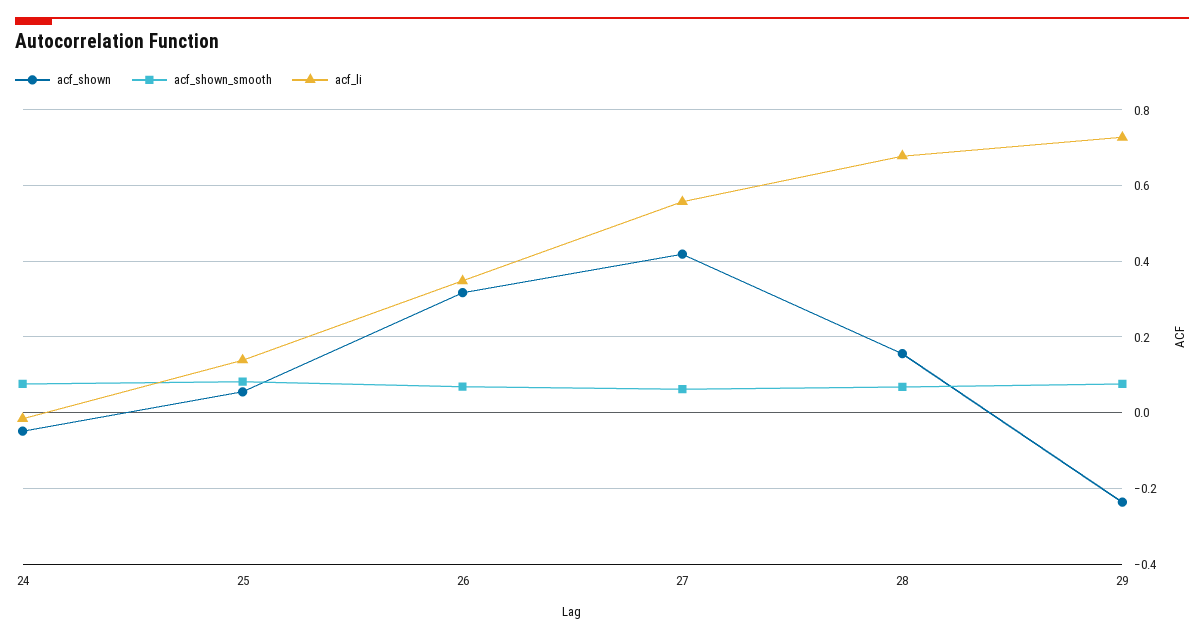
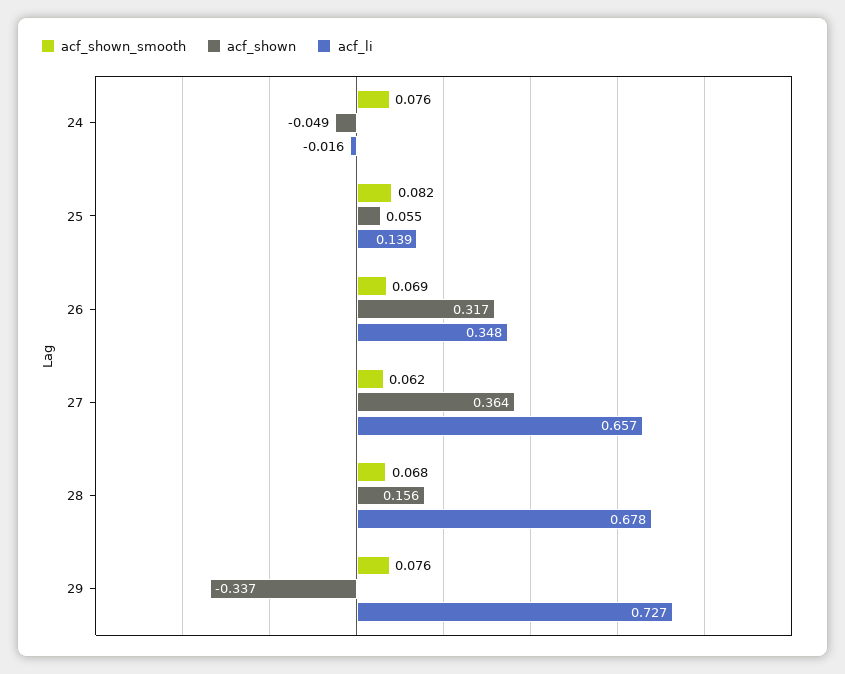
  {
    "acf_shown": {
      "24": -0.049,
      "25": 0.055,
      "26": 0.317,
-     "27": 0.42,
+     "27": 0.364,
      "28": 0.156,
-     "29": -0.24
+     "29": -0.337
    },
    "acf_shown_smooth": {
      "24": 0.076,
      "25": 0.082,
      "26": 0.069,
      "27": 0.062,
      "28": 0.068,
      "29": 0.076
    },
    "acf_li": {
      "24": -0.016,
      "25": 0.139,
      "26": 0.348,
-     "27": 0.56,
+     "27": 0.657,
      "28": 0.678,
      "29": 0.727
    }
  }

